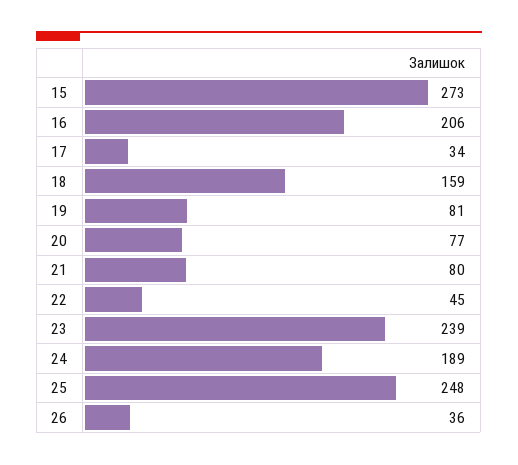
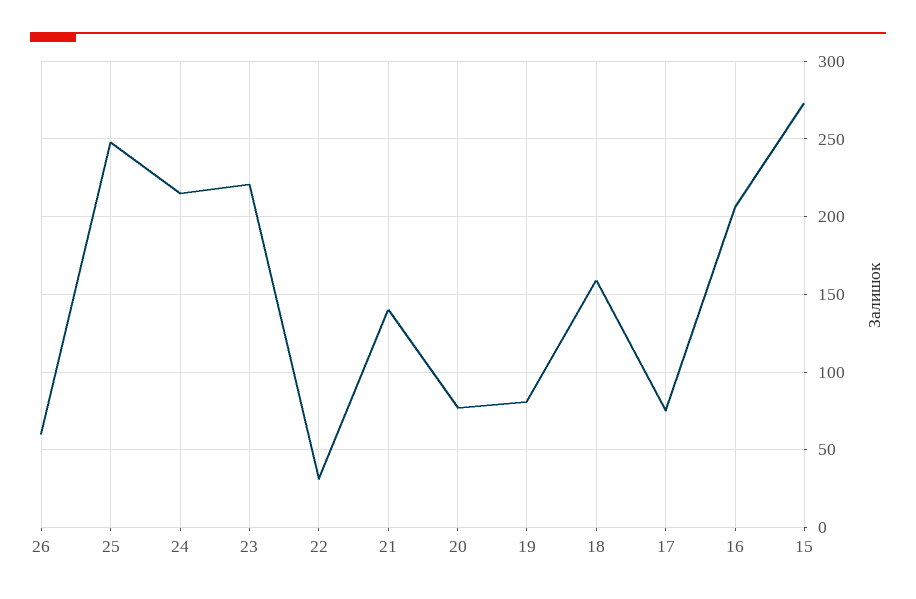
  {
    "15": 273,
    "16": 206,
-   "17": 34,
+   "17": 75,
    "18": 159,
    "19": 81,
    "20": 77,
-   "21": 80,
+   "21": 140,
-   "22": 45,
+   "22": 30,
-   "23": 239,
+   "23": 220,
-   "24": 189,
+   "24": 215,
    "25": 248,
-   "26": 36
+   "26": 60
  }

